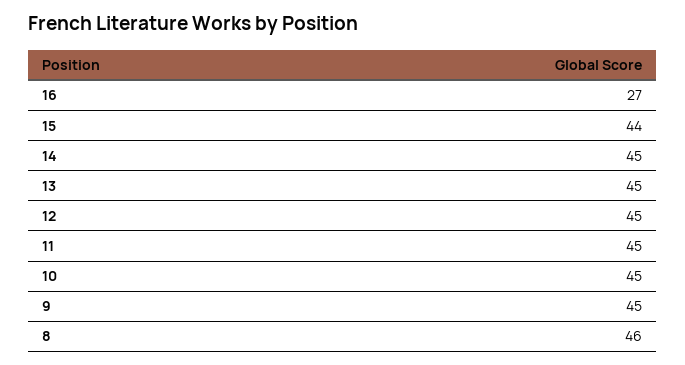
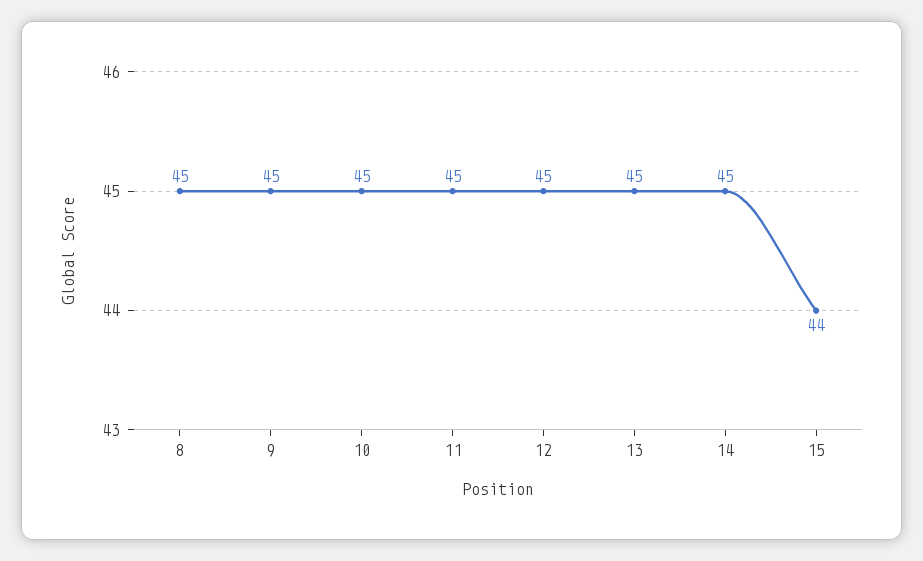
  {
-   "16": 27,
    "15": 44,
    "14": 45,
    "13": 45,
    "12": 45,
    "11": 45,
    "10": 45,
    "9": 45,
-   "8": 46
+   "8": 45
  }

